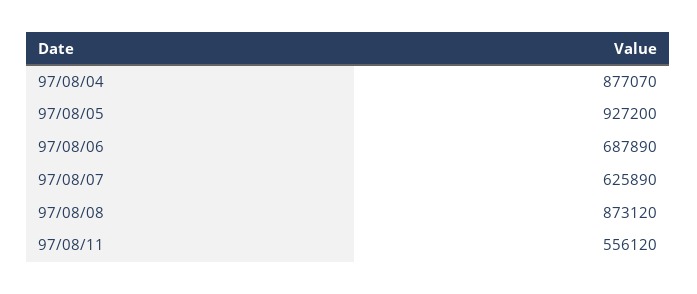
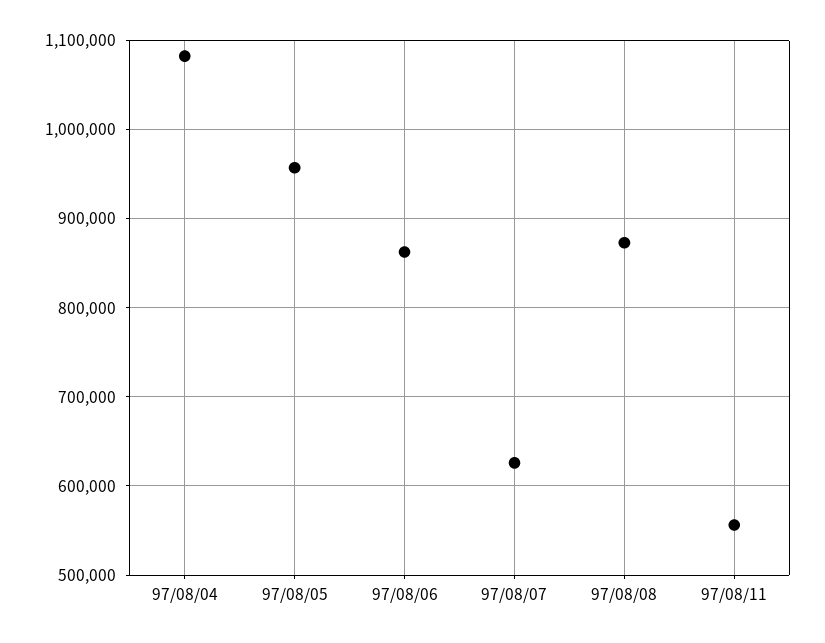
  {
-   "97/08/04": 877070,
+   "97/08/04": 1080000,
-   "97/08/05": 927200,
+   "97/08/05": 960000,
-   "97/08/06": 687890,
+   "97/08/06": 860000,
    "97/08/07": 625890,
    "97/08/08": 873120,
    "97/08/11": 556120
  }

